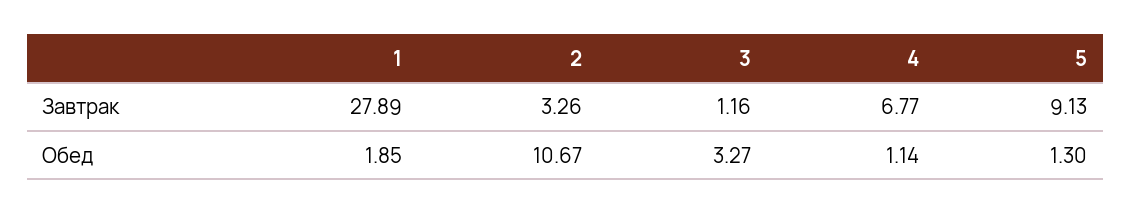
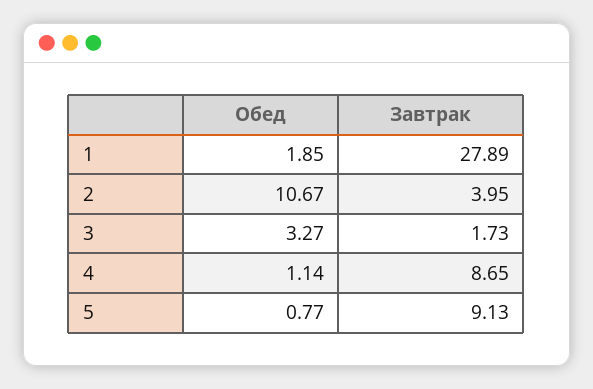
  {
    "1": {
      "Завтрак": 27.89,
      "Обед": 1.85
    },
    "2": {
-     "Завтрак": 3.26,
+     "Завтрак": 3.95,
      "Обед": 10.67
    },
    "3": {
-     "Завтрак": 1.16,
+     "Завтрак": 1.73,
      "Обед": 3.27
    },
    "4": {
-     "Завтрак": 6.77,
+     "Завтрак": 8.65,
      "Обед": 1.14
    },
    "5": {
      "Завтрак": 9.13,
-     "Обед": 1.3
+     "Обед": 0.77
    }
  }

